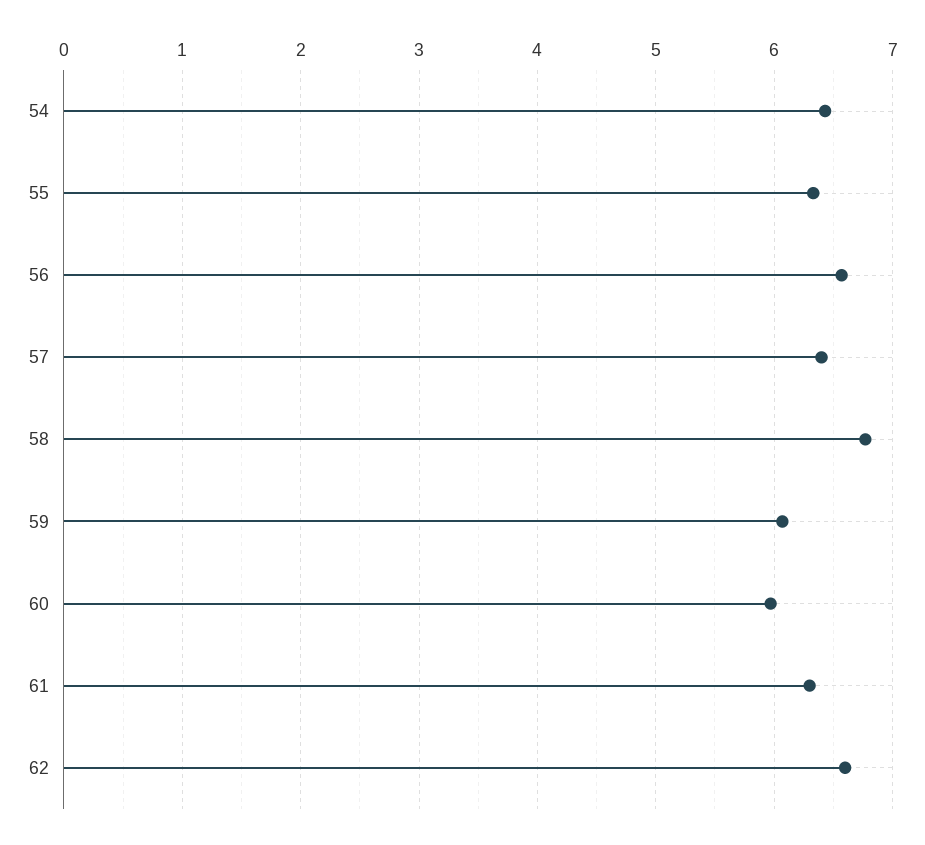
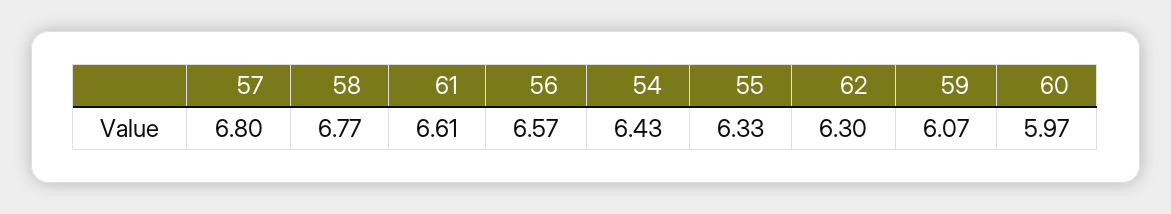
  {
    "54": 6.43,
    "55": 6.33,
    "56": 6.57,
-   "57": 6.4,
+   "57": 6.8,
    "58": 6.77,
    "59": 6.07,
    "60": 5.97,
-   "61": 6.3,
+   "61": 6.61,
-   "62": 6.6
+   "62": 6.3
  }

